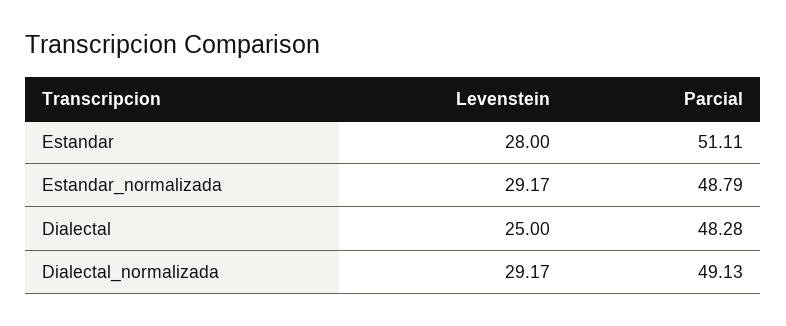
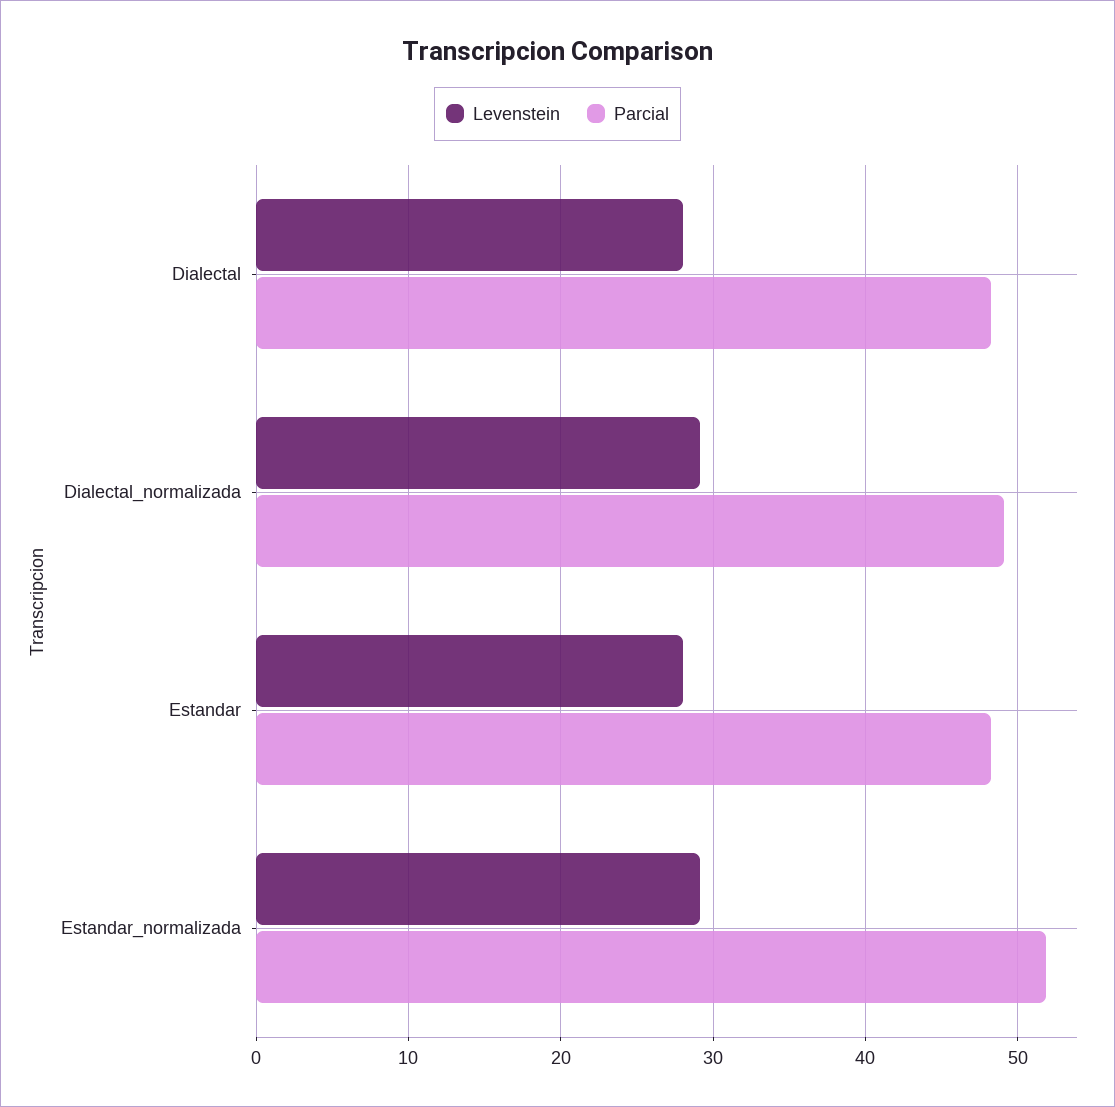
  {
    "Levenstein": {
      "Estandar": 28,
      "Estandar_normalizada": 29.17,
-     "Dialectal": 25,
+     "Dialectal": 28,
      "Dialectal_normalizada": 29.17
    },
    "Parcial": {
-     "Estandar": 51.11,
+     "Estandar": 48,
-     "Estandar_normalizada": 48.79,
+     "Estandar_normalizada": 52,
      "Dialectal": 48.28,
      "Dialectal_normalizada": 49.13
    }
  }

